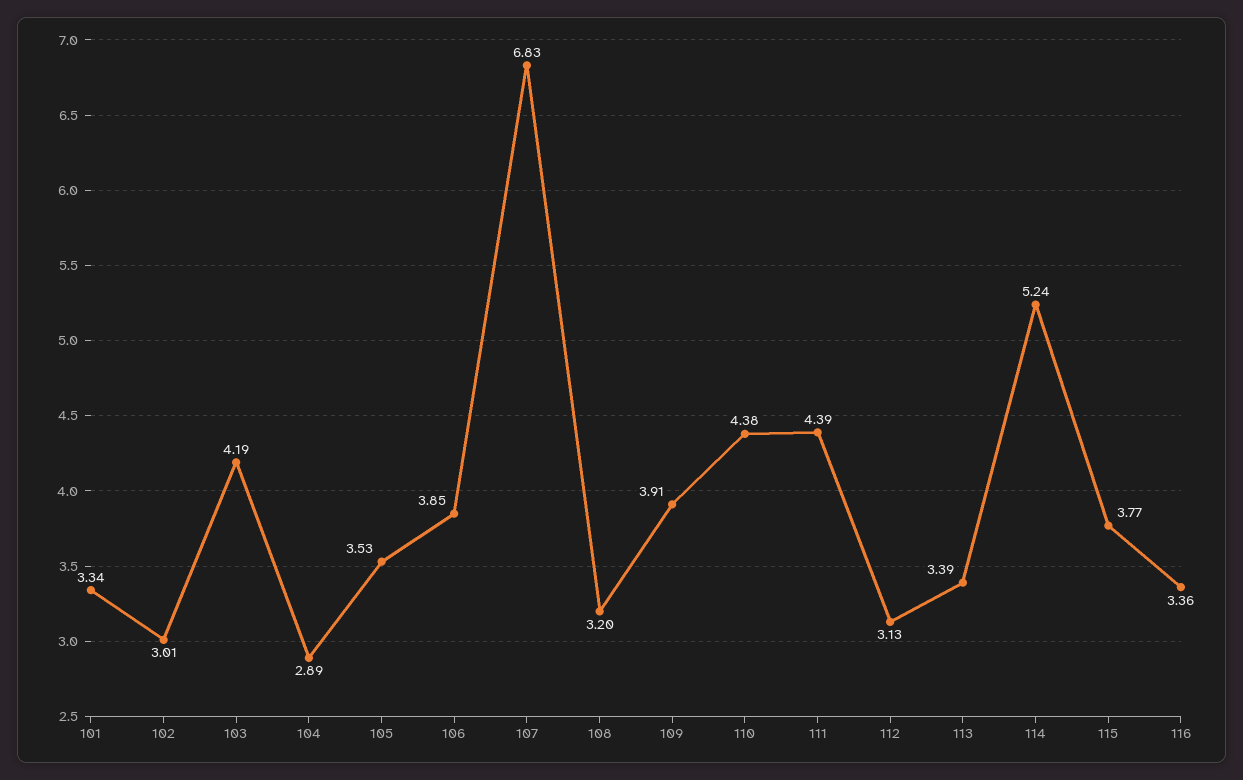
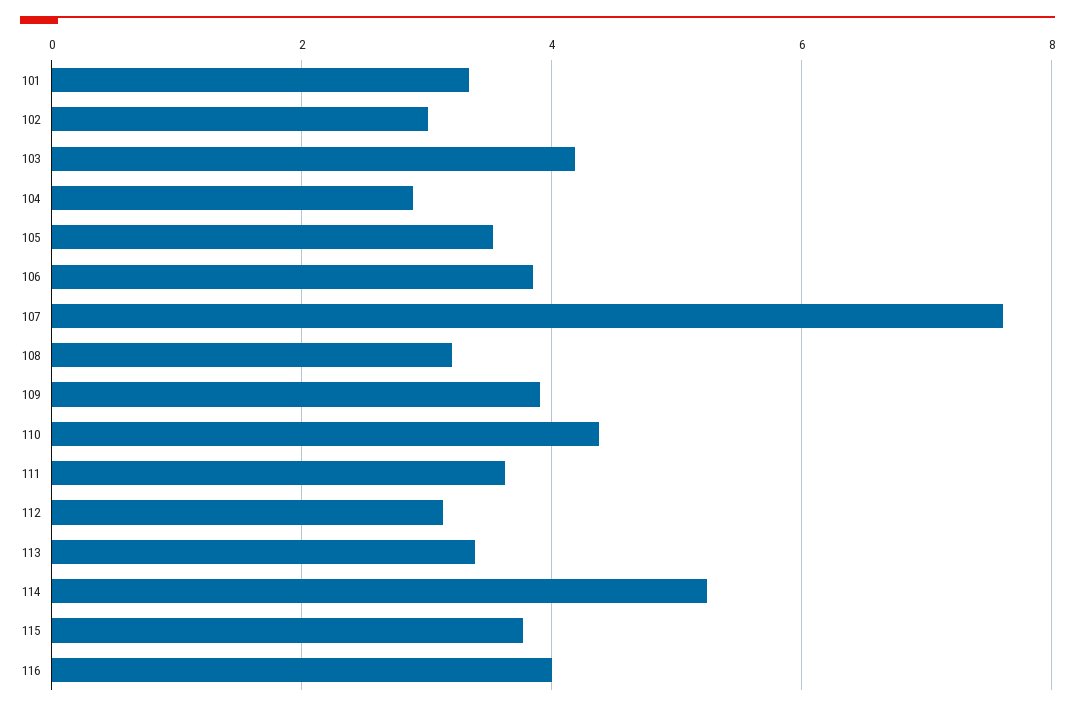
  {
    "101": 3.34,
    "102": 3.01,
    "103": 4.19,
    "104": 2.89,
    "105": 3.53,
    "106": 3.85,
-   "107": 6.83,
+   "107": 7.6,
    "108": 3.2,
    "109": 3.91,
    "110": 4.38,
-   "111": 4.39,
+   "111": 3.6,
    "112": 3.13,
    "113": 3.39,
    "114": 5.24,
    "115": 3.77,
-   "116": 3.36
+   "116": 4
  }

